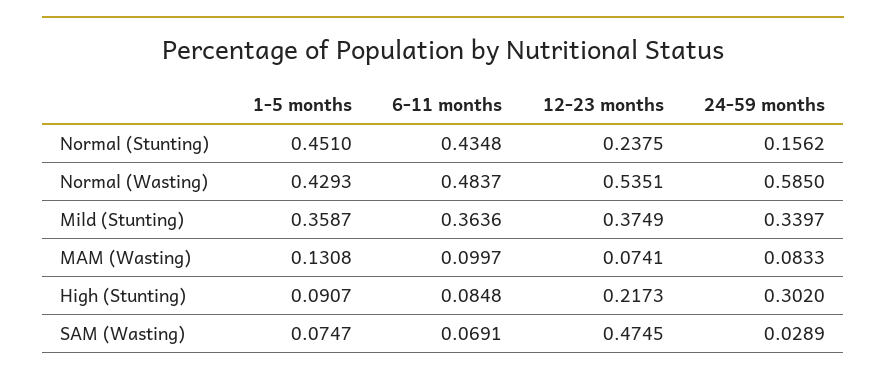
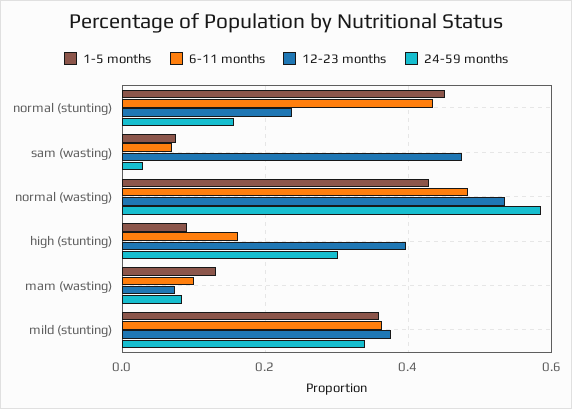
  {
    "1-5 months": {
      "Normal (Stunting)": 0.451,
      "Normal (Wasting)": 0.4293,
      "Mild (Stunting)": 0.3587,
      "MAM (Wasting)": 0.1308,
      "High (Stunting)": 0.0907,
      "SAM (Wasting)": 0.0747
    },
    "6-11 months": {
      "Normal (Stunting)": 0.4348,
      "Normal (Wasting)": 0.4837,
      "Mild (Stunting)": 0.3636,
      "MAM (Wasting)": 0.0997,
-     "High (Stunting)": 0.0848,
+     "High (Stunting)": 0.16,
      "SAM (Wasting)": 0.0691
    },
    "12-23 months": {
      "Normal (Stunting)": 0.2375,
      "Normal (Wasting)": 0.5351,
      "Mild (Stunting)": 0.3749,
      "MAM (Wasting)": 0.0741,
-     "High (Stunting)": 0.2173,
+     "High (Stunting)": 0.4,
      "SAM (Wasting)": 0.4745
    },
    "24-59 months": {
      "Normal (Stunting)": 0.1562,
      "Normal (Wasting)": 0.585,
      "Mild (Stunting)": 0.3397,
      "MAM (Wasting)": 0.0833,
      "High (Stunting)": 0.302,
      "SAM (Wasting)": 0.0289
    }
  }

